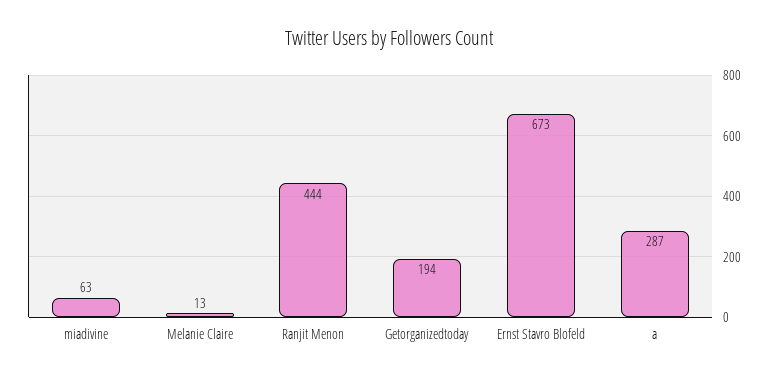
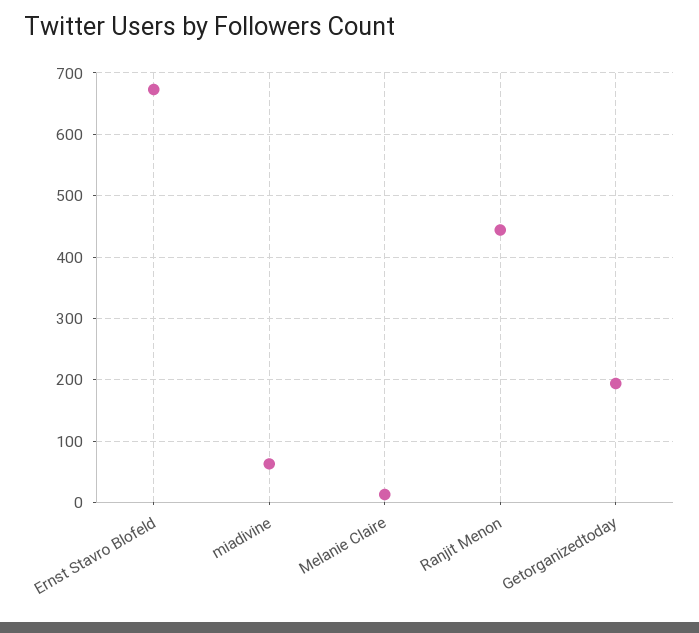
  {
    "miadivine": 63,
    "Melanie Claire": 13,
    "Ranjit Menon": 444,
    "Getorganizedtoday": 194,
-   "Ernst Stavro Blofeld": 673,
+   "Ernst Stavro Blofeld": 673
-   "a": 287
  }

